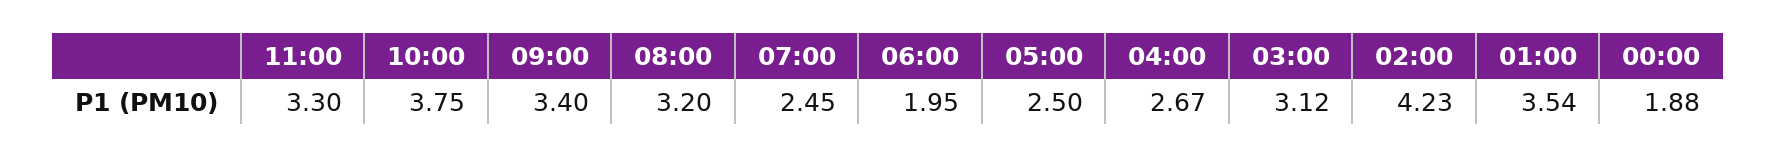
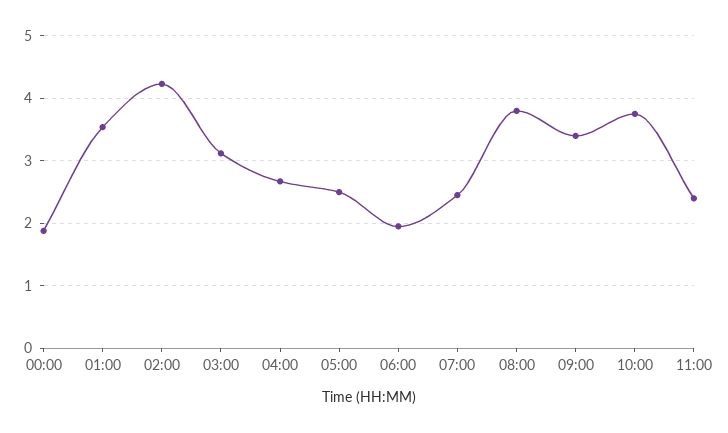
  {
-   "11:00": 3.3,
+   "11:00": 2.4,
    "10:00": 3.75,
    "09:00": 3.4,
-   "08:00": 3.2,
+   "08:00": 3.8,
    "07:00": 2.45,
    "06:00": 1.95,
    "05:00": 2.5,
    "04:00": 2.67,
    "03:00": 3.12,
    "02:00": 4.23,
    "01:00": 3.54,
    "00:00": 1.88
  }

